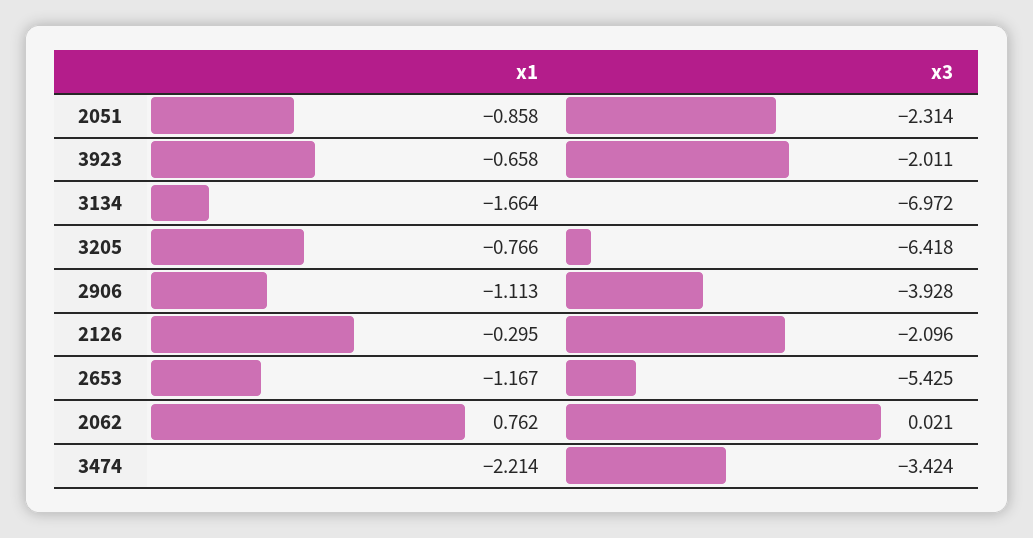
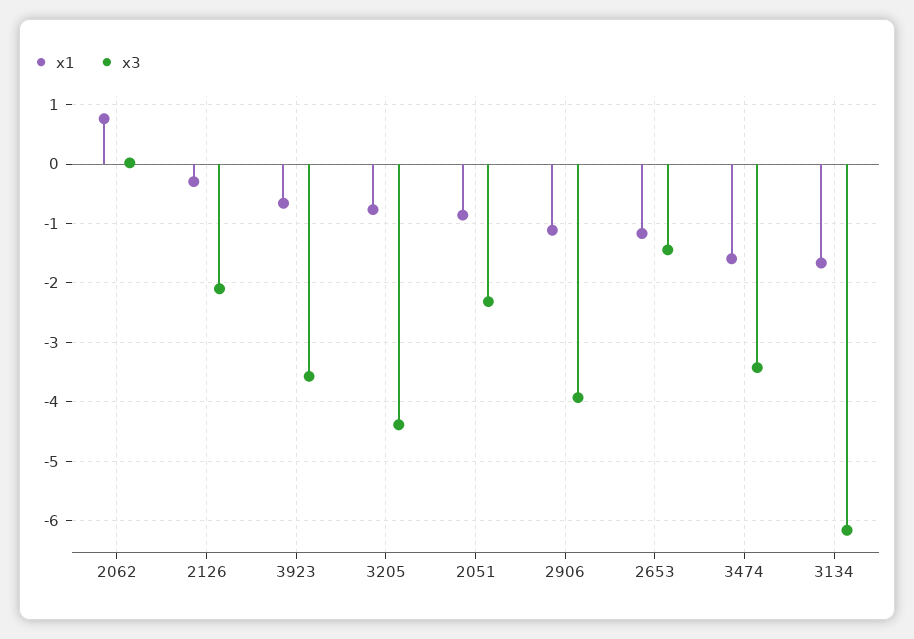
  {
    "x1": {
      "2051": -0.858,
      "3923": -0.658,
      "3134": -1.664,
      "3205": -0.766,
      "2906": -1.113,
      "2126": -0.295,
      "2653": -1.167,
      "2062": 0.762,
-     "3474": -2.214
+     "3474": -1.6
    },
    "x3": {
      "2051": -2.314,
-     "3923": -2.011,
+     "3923": -3.6,
-     "3134": -6.972,
+     "3134": -6.2,
-     "3205": -6.418,
+     "3205": -4.4,
      "2906": -3.928,
      "2126": -2.096,
-     "2653": -5.425,
+     "2653": -1.4,
      "2062": 0.021,
      "3474": -3.424
    }
  }

